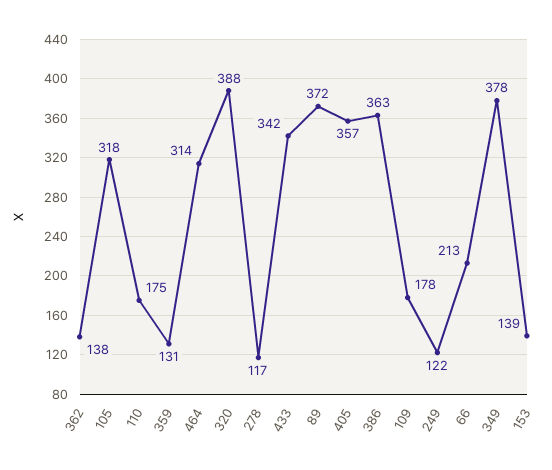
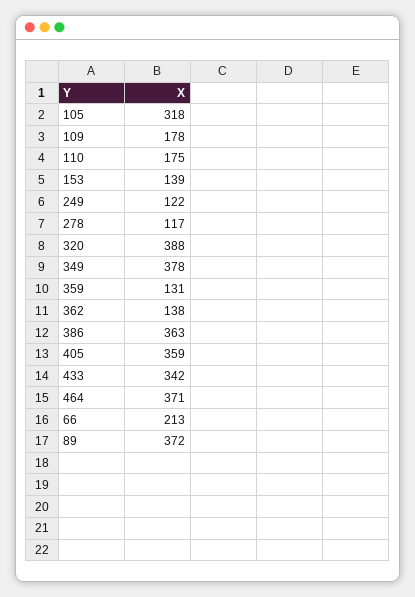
  {
    "362": 138,
    "105": 318,
    "110": 175,
    "359": 131,
-   "464": 314,
+   "464": 371,
    "320": 388,
    "278": 117,
    "433": 342,
    "89": 372,
-   "405": 357,
+   "405": 359,
    "386": 363,
    "109": 178,
    "249": 122,
    "66": 213,
    "349": 378,
    "153": 139
  }

